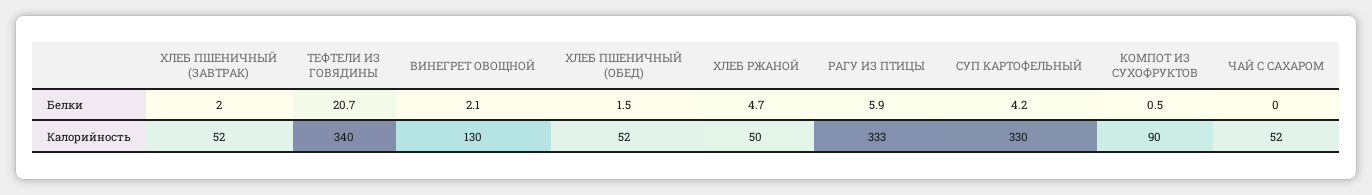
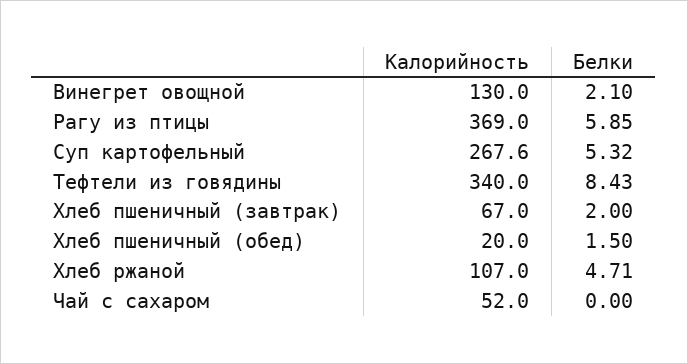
  {
    "ХЛЕБ ПШЕНИЧНЫЙ (ЗАВТРАК)": {
      "Белки": 2,
-     "Калорийность": 52
+     "Калорийность": 67
    },
    "ТЕФТЕЛИ ИЗ ГОВЯДИНЫ": {
-     "Белки": 20.7,
+     "Белки": 8.43,
      "Калорийность": 340
    },
    "ВИНЕГРЕТ ОВОЩНОЙ": {
      "Белки": 2.1,
      "Калорийность": 130
    },
    "ХЛЕБ ПШЕНИЧНЫЙ (ОБЕД)": {
      "Белки": 1.5,
-     "Калорийность": 52
+     "Калорийность": 20
    },
    "ХЛЕБ РЖАНОЙ": {
      "Белки": 4.71,
-     "Калорийность": 50
+     "Калорийность": 107
    },
    "РАГУ ИЗ ПТИЦЫ": {
      "Белки": 5.85,
-     "Калорийность": 333
+     "Калорийность": 369
    },
    "СУП КАРТОФЕЛЬНЫЙ": {
-     "Белки": 4.2,
+     "Белки": 5.32,
-     "Калорийность": 330
+     "Калорийность": 267.6
    },
-   "КОМПОТ ИЗ СУХОФРУКТОВ": {
-     "Белки": 0.5,
-     "Калорийность": 90
-   },
    "ЧАЙ С САХАРОМ": {
      "Белки": 0,
      "Калорийность": 52
    }
  }

